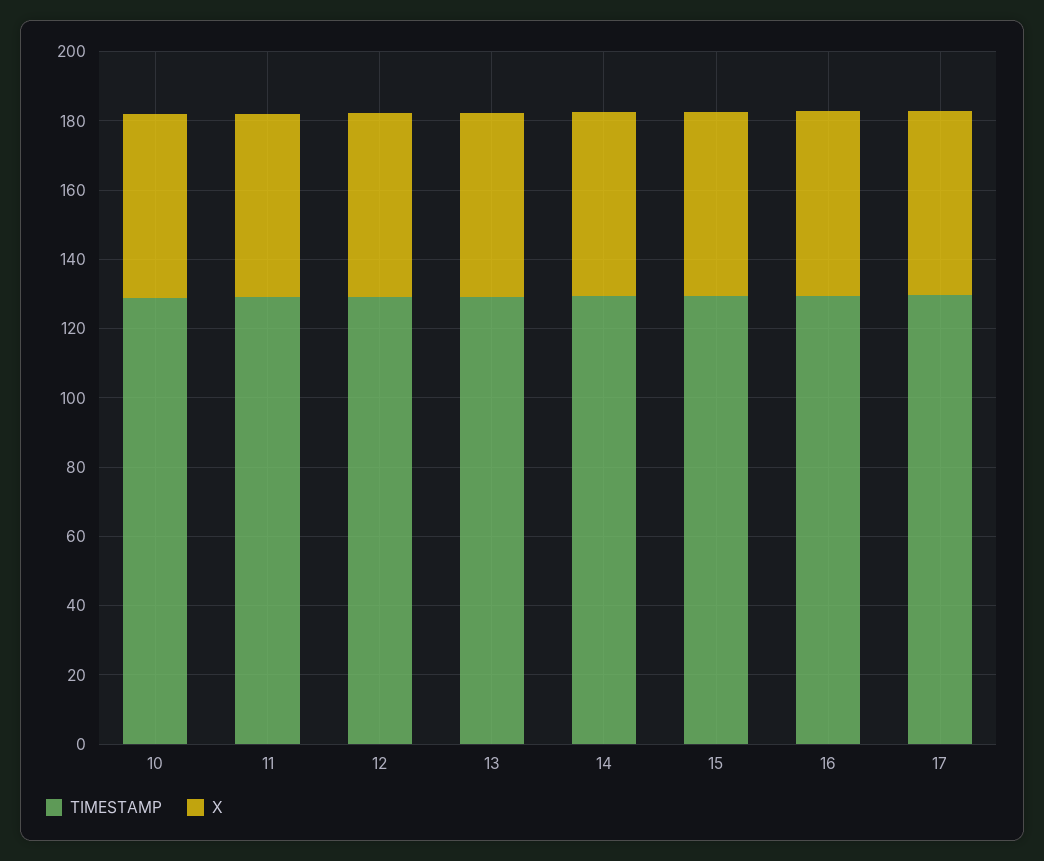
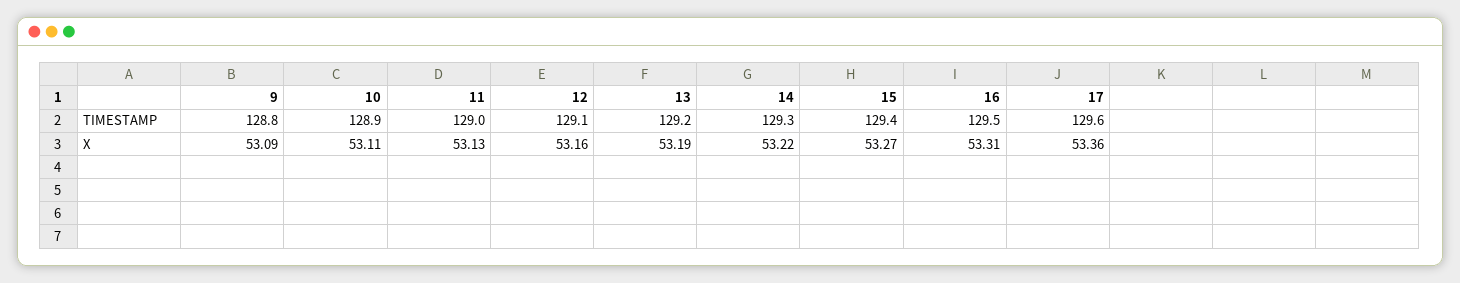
  {
    "TIMESTAMP": {
      "10": 128.9,
      "11": 129,
      "12": 129.1,
      "13": 129.2,
      "14": 129.3,
      "15": 129.4,
      "16": 129.5,
-     "17": 129.6
+     "17": 129.6,
+     "9": 128.8
    },
    "X": {
      "10": 53.11,
      "11": 53.13,
      "12": 53.16,
      "13": 53.19,
      "14": 53.22,
      "15": 53.27,
      "16": 53.31,
-     "17": 53.36
+     "17": 53.36,
+     "9": 53.09
    }
  }

